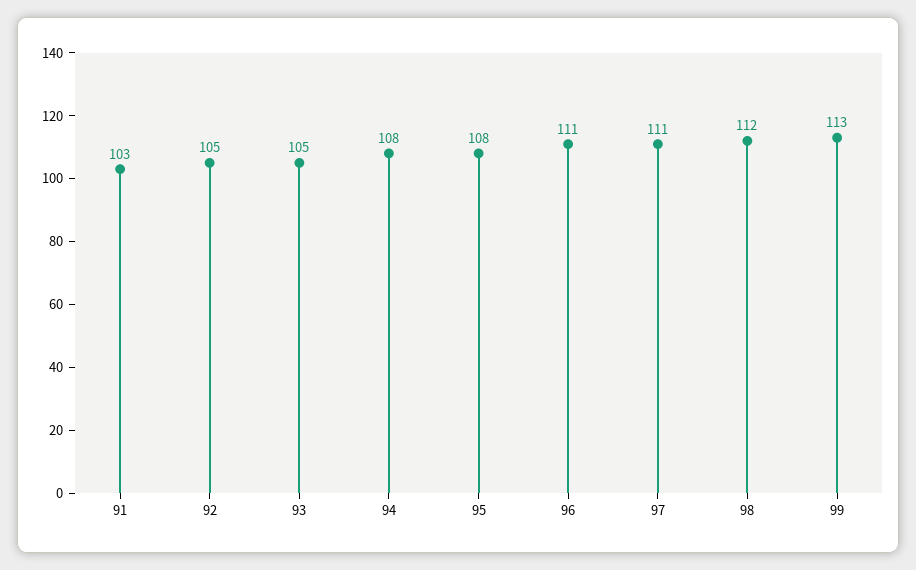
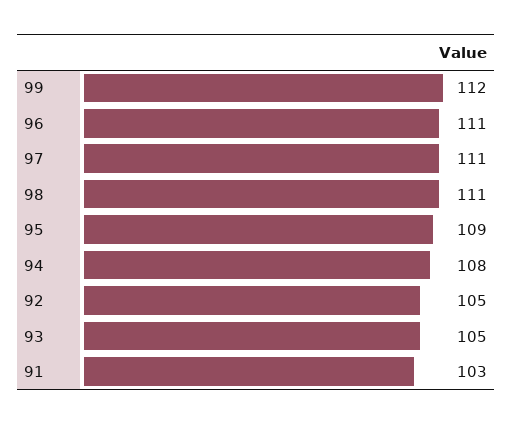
  {
    "91": 103,
    "92": 105,
    "93": 105,
    "94": 108,
-   "95": 108,
+   "95": 109,
    "96": 111,
    "97": 111,
-   "98": 112,
+   "98": 111,
-   "99": 113
+   "99": 112
  }

